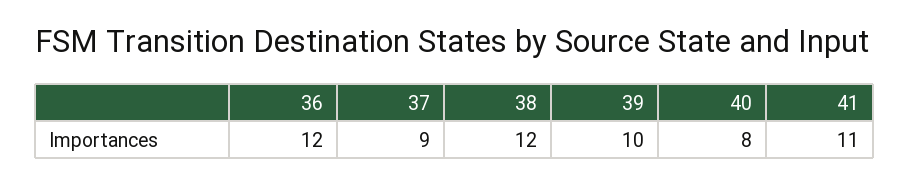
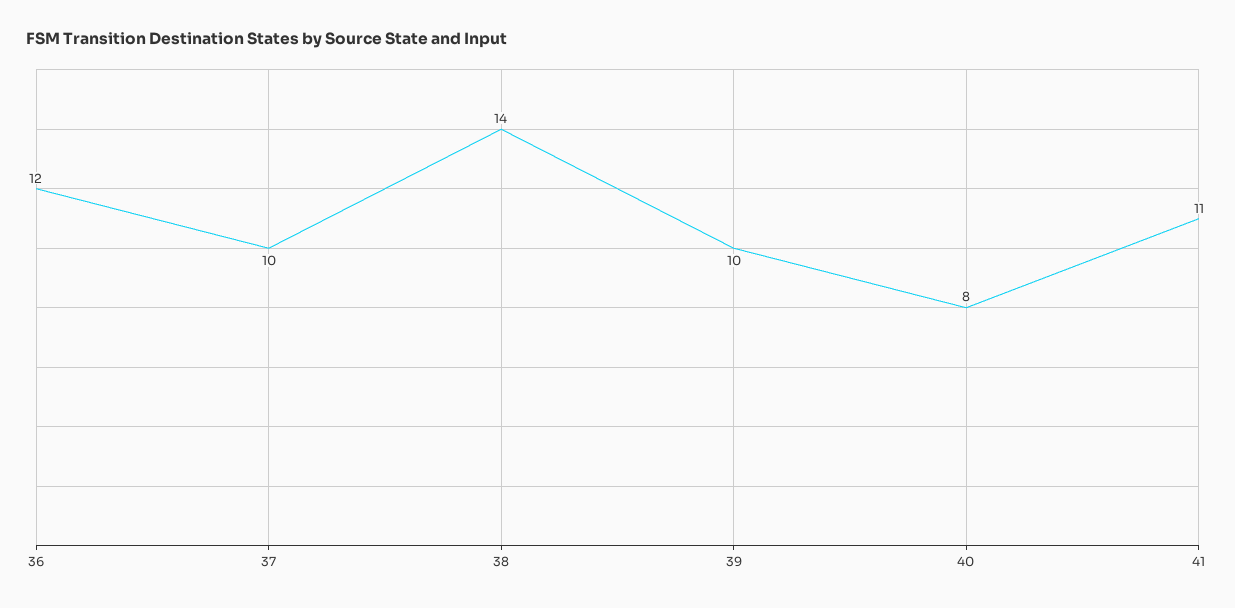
  {
    "36": 12,
-   "37": 9,
+   "37": 10,
-   "38": 12,
+   "38": 14,
    "39": 10,
    "40": 8,
    "41": 11
  }

